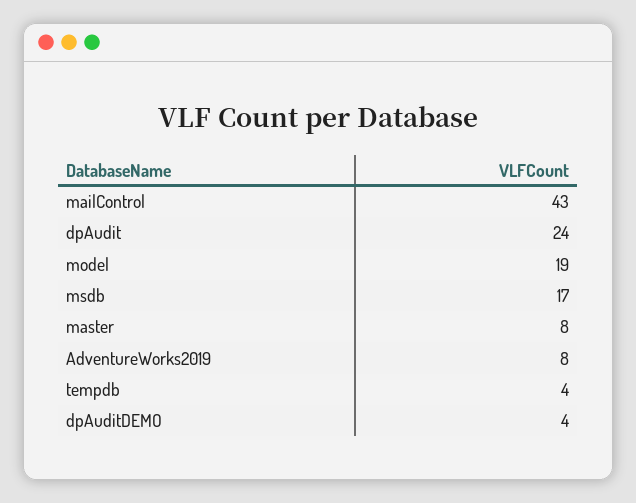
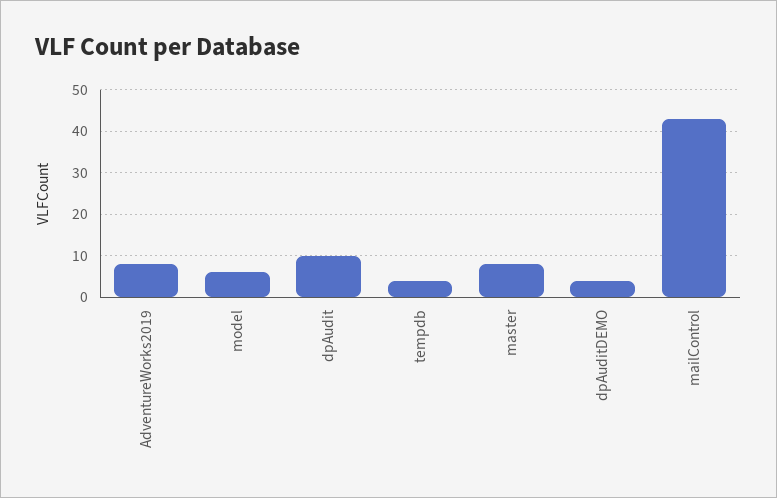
  {
    "mailControl": 43,
-   "dpAudit": 24,
+   "dpAudit": 10,
-   "model": 19,
+   "model": 5,
-   "msdb": 17,
    "master": 8,
    "AdventureWorks2019": 8,
    "tempdb": 4,
    "dpAuditDEMO": 4
  }

